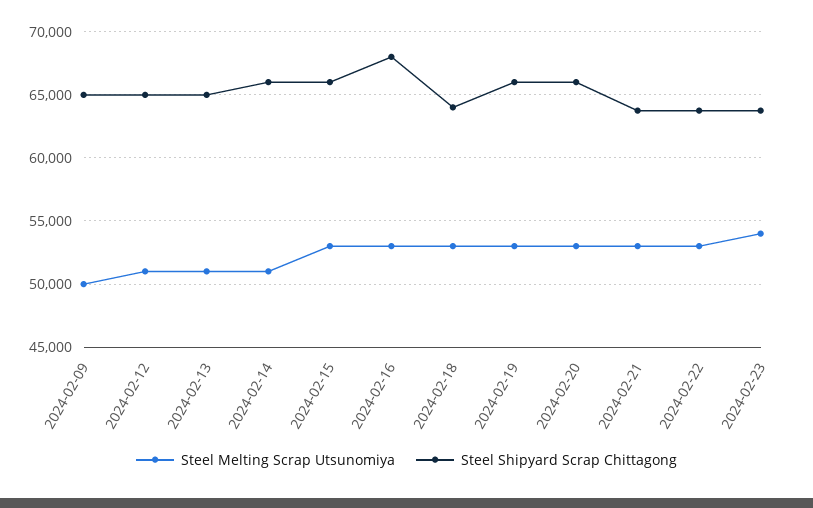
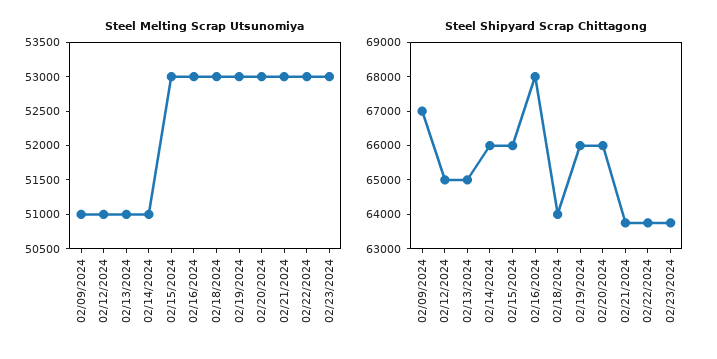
  {
    "Steel Melting Scrap Utsunomiya": {
-     "2024-02-09": 50000,
+     "2024-02-09": 51000,
      "2024-02-12": 51000,
      "2024-02-13": 51000,
      "2024-02-14": 51000,
      "2024-02-15": 53000,
      "2024-02-16": 53000,
      "2024-02-18": 53000,
      "2024-02-19": 53000,
      "2024-02-20": 53000,
      "2024-02-21": 53000,
      "2024-02-22": 53000,
-     "2024-02-23": 54000
+     "2024-02-23": 53000
    },
    "Steel Shipyard Scrap Chittagong": {
-     "2024-02-09": 65000,
+     "2024-02-09": 67000,
      "2024-02-12": 65000,
      "2024-02-13": 65000,
      "2024-02-14": 66000,
      "2024-02-15": 66000,
      "2024-02-16": 68000,
      "2024-02-18": 64000,
      "2024-02-19": 66000,
      "2024-02-20": 66000,
      "2024-02-21": 63750,
      "2024-02-22": 63750,
      "2024-02-23": 63750
    }
  }

